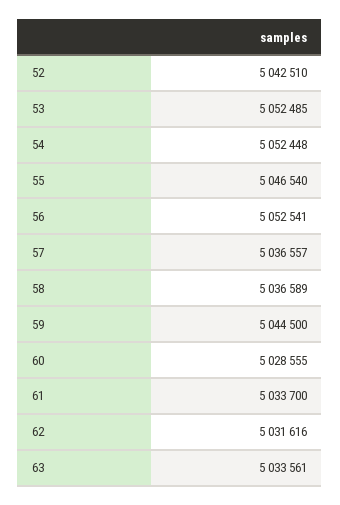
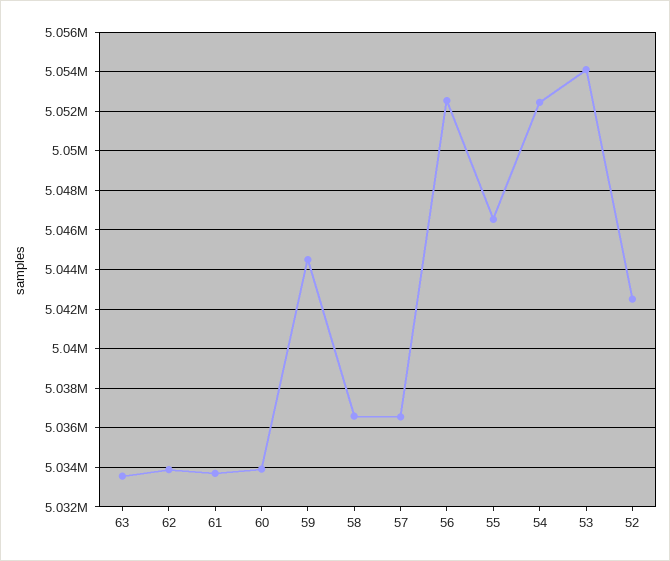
  {
    "52": 5042510,
-   "53": 5052485,
+   "53": 5054000,
    "54": 5052448,
    "55": 5046540,
    "56": 5052541,
    "57": 5036557,
    "58": 5036589,
    "59": 5044500,
-   "60": 5028555,
+   "60": 5034000,
    "61": 5033700,
-   "62": 5031616,
+   "62": 5034000,
    "63": 5033561
  }

